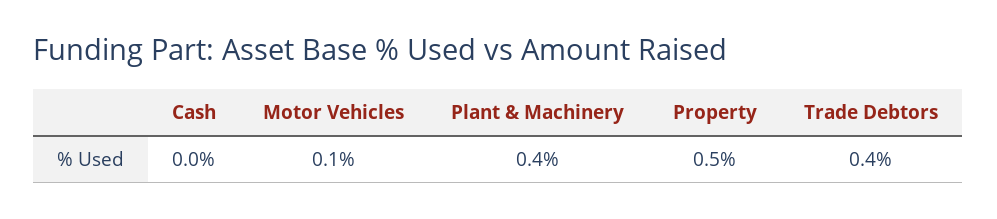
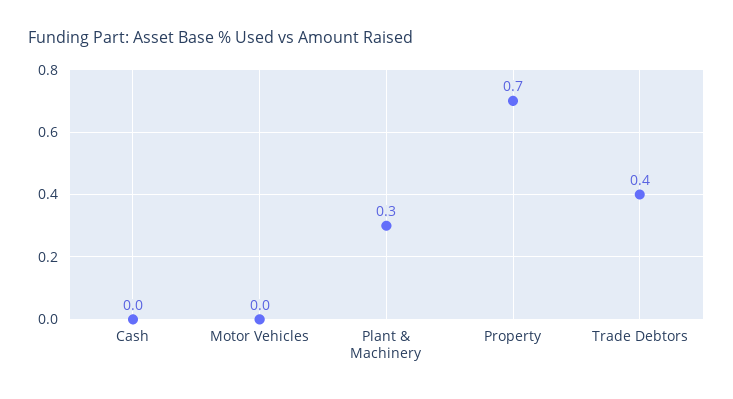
  {
    "Cash": 0,
-   "Motor Vehicles": 0.1,
+   "Motor Vehicles": 0,
-   "Plant & Machinery": 0.4,
+   "Plant & Machinery": 0.3,
-   "Property": 0.5,
+   "Property": 0.7,
    "Trade Debtors": 0.4
  }

